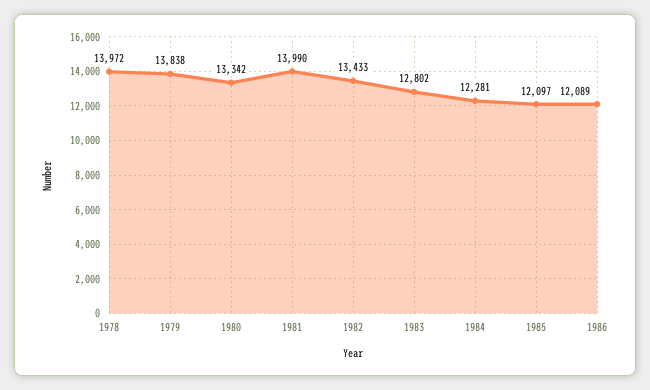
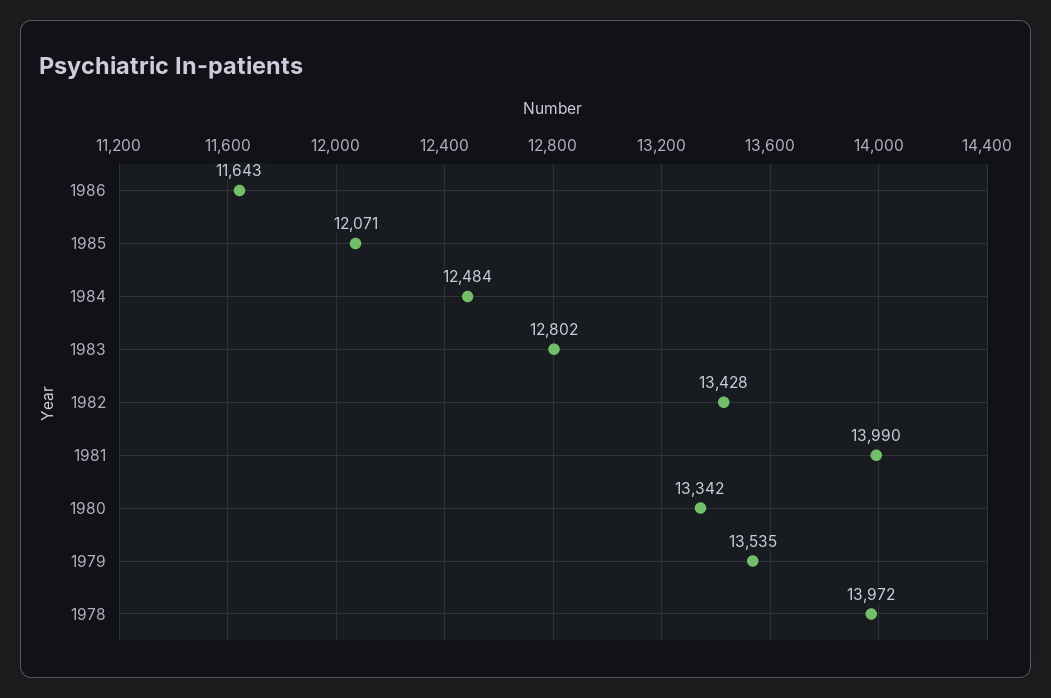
  {
    "1978": 13972,
-   "1979": 13838,
+   "1979": 13535,
    "1980": 13342,
    "1981": 13990,
-   "1982": 13433,
+   "1982": 13428,
    "1983": 12802,
-   "1984": 12281,
+   "1984": 12484,
-   "1985": 12097,
+   "1985": 12071,
-   "1986": 12089
+   "1986": 11643
  }

